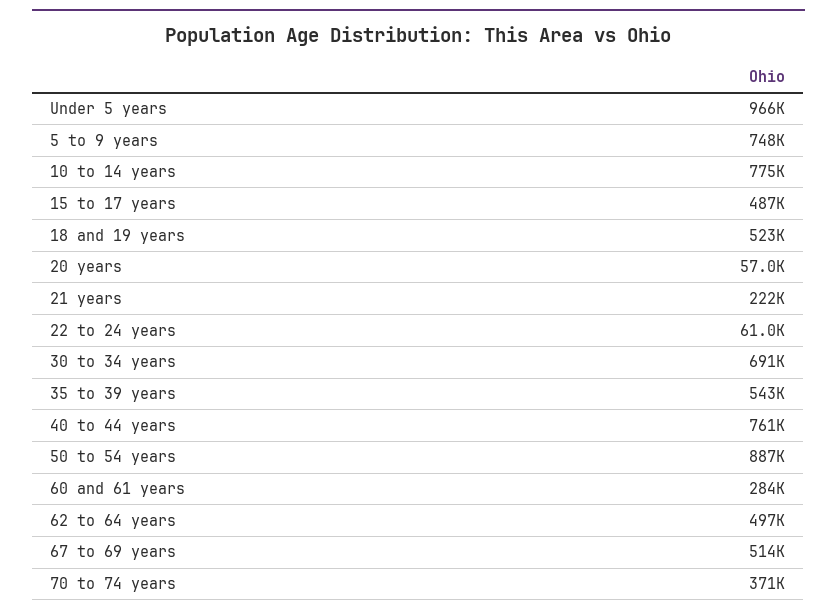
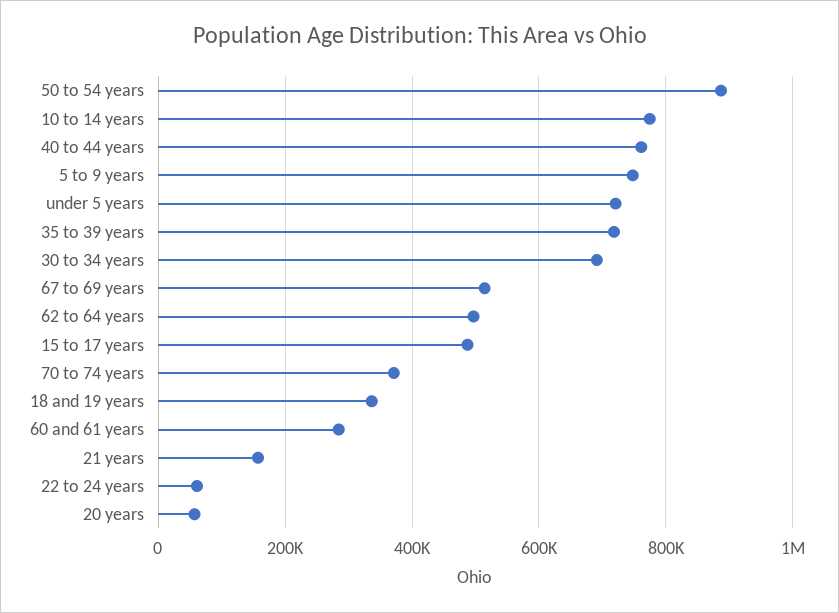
  {
-   "Under 5 years": 966000,
+   "Under 5 years": 720000,
    "5 to 9 years": 748000,
    "10 to 14 years": 775000,
    "15 to 17 years": 487000,
-   "18 and 19 years": 523000,
+   "18 and 19 years": 340000,
    "20 years": 57000,
-   "21 years": 222000,
+   "21 years": 160000,
    "22 to 24 years": 61000,
    "30 to 34 years": 691000,
-   "35 to 39 years": 543000,
+   "35 to 39 years": 720000,
    "40 to 44 years": 761000,
    "50 to 54 years": 887000,
    "60 and 61 years": 284000,
    "62 to 64 years": 497000,
    "67 to 69 years": 514000,
    "70 to 74 years": 371000
  }

